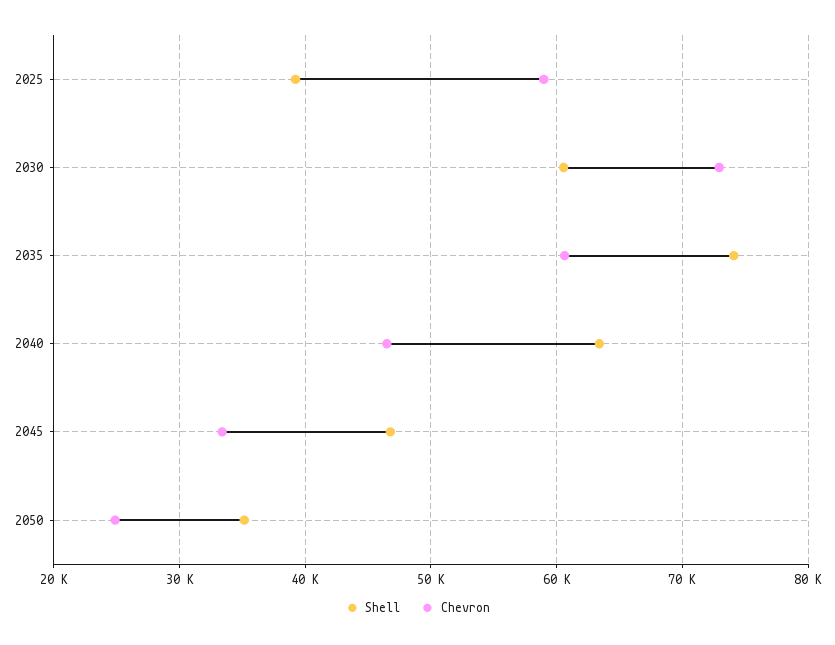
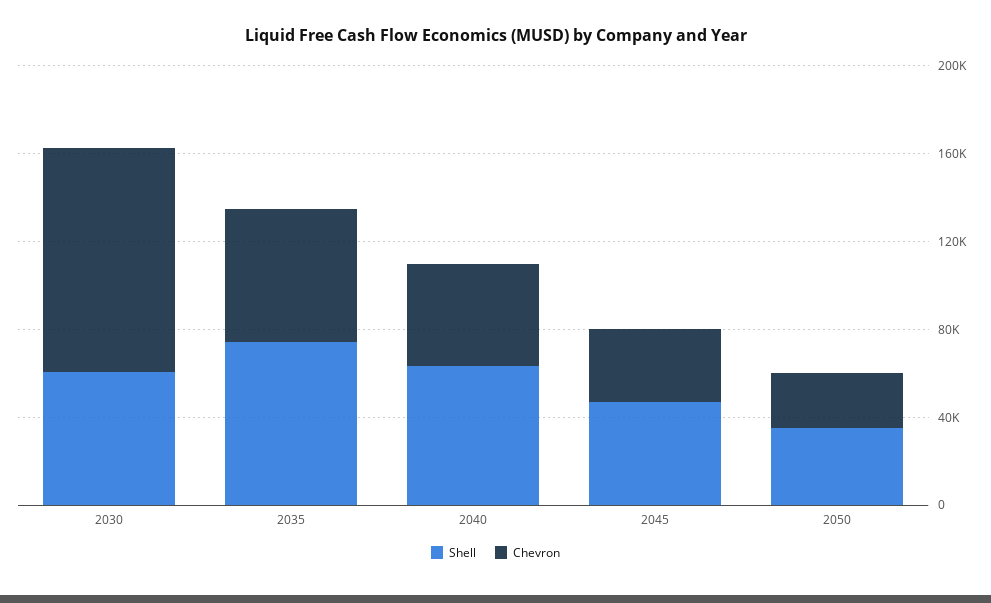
  {
    "Shell": {
-     "2025": 39000,
      "2030": 61000,
      "2035": 74000,
      "2040": 63000,
      "2045": 47000,
      "2050": 35000
    },
    "Chevron": {
-     "2025": 59000,
-     "2030": 73000,
+     "2030": 100000,
      "2035": 61000,
      "2040": 46000,
      "2045": 33000,
      "2050": 25000
    }
  }

